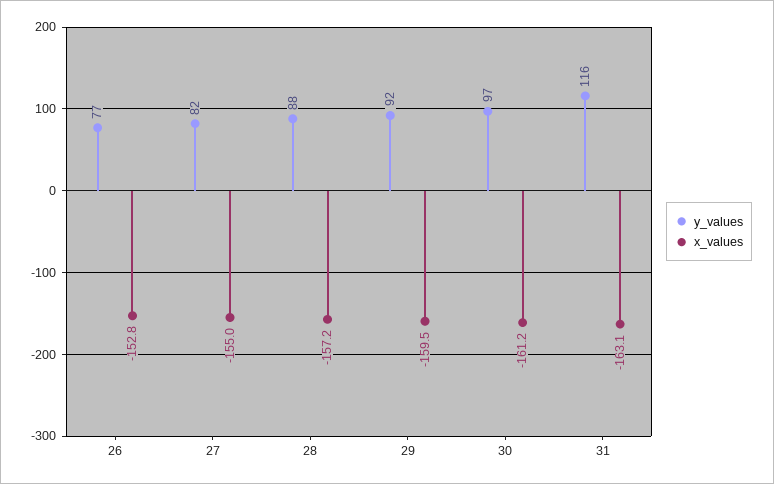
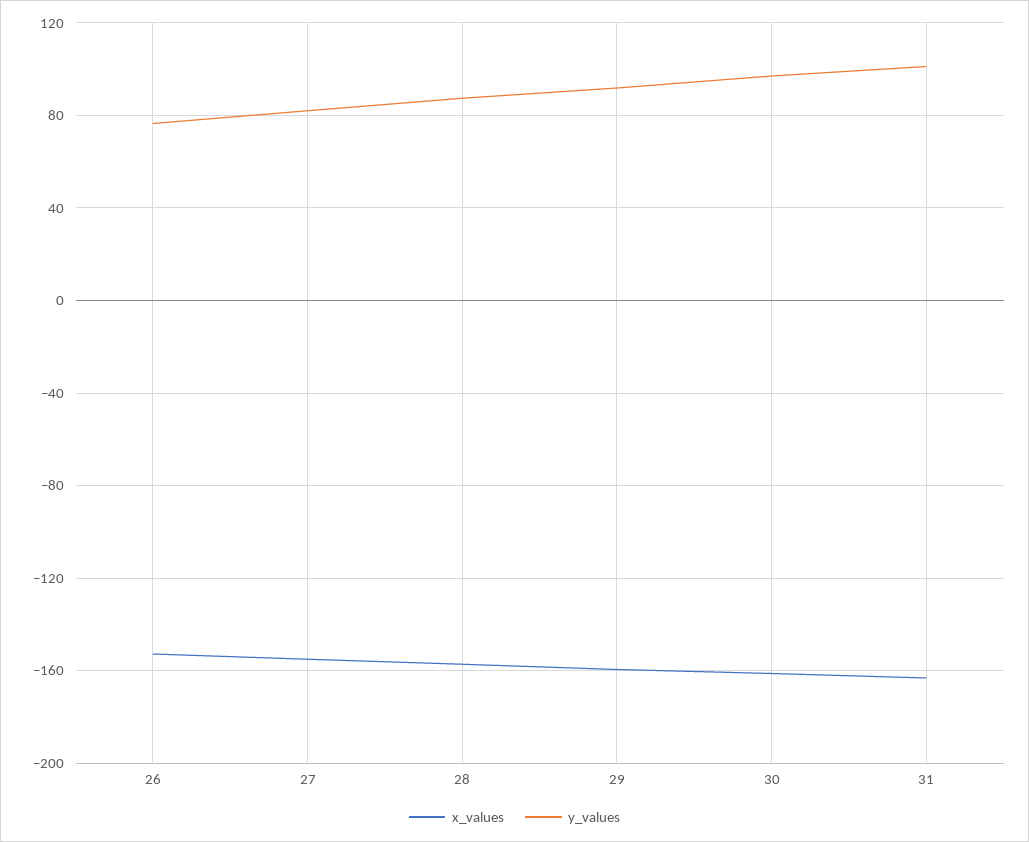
  {
    "y_values": {
      "26": 77,
      "27": 82,
      "28": 88,
      "29": 92,
      "30": 97,
-     "31": 116
+     "31": 100
    },
    "x_values": {
      "26": -152.8,
      "27": -155,
      "28": -157.2,
      "29": -159.5,
      "30": -161.2,
      "31": -163.1
    }
  }

